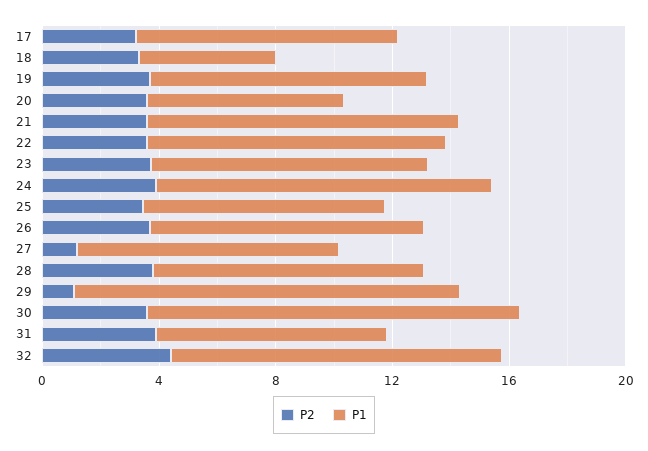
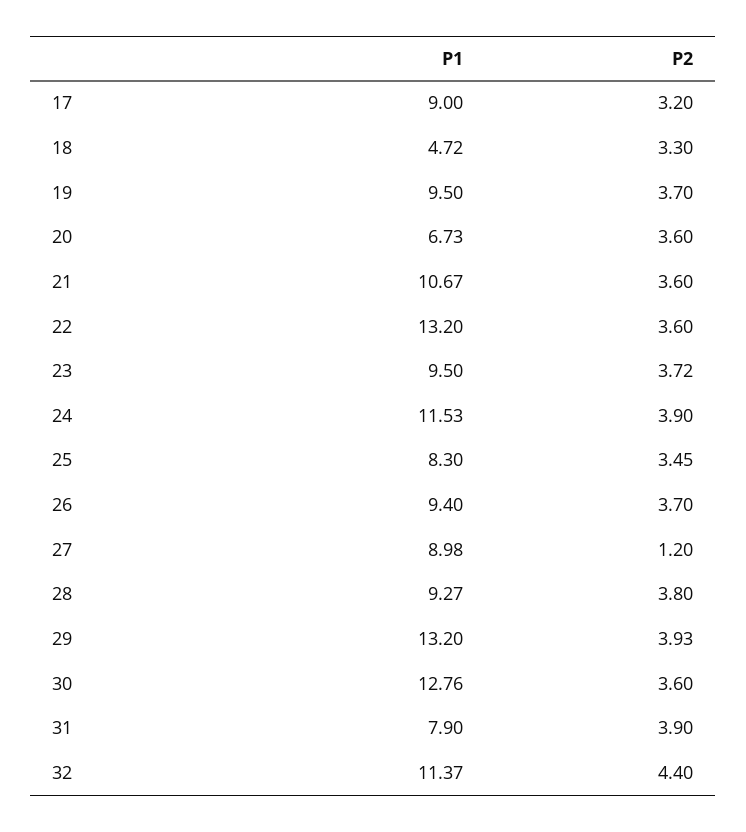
  {
    "P2": {
      "17": 3.2,
      "18": 3.3,
      "19": 3.7,
      "20": 3.6,
      "21": 3.6,
      "22": 3.6,
      "23": 3.72,
      "24": 3.9,
      "25": 3.45,
      "26": 3.7,
      "27": 1.2,
      "28": 3.8,
-     "29": 1,
+     "29": 3.93,
      "30": 3.6,
      "31": 3.9,
      "32": 4.4
    },
    "P1": {
      "17": 9,
      "18": 4.72,
      "19": 9.5,
      "20": 6.73,
      "21": 10.67,
-     "22": 10,
+     "22": 13.2,
      "23": 9.5,
      "24": 11.53,
      "25": 8.3,
      "26": 9.4,
      "27": 8.98,
      "28": 9.27,
      "29": 13.2,
      "30": 12.76,
      "31": 7.9,
      "32": 11.37
    }
  }

